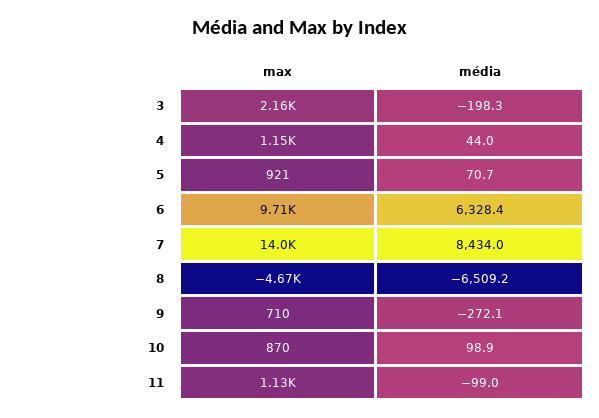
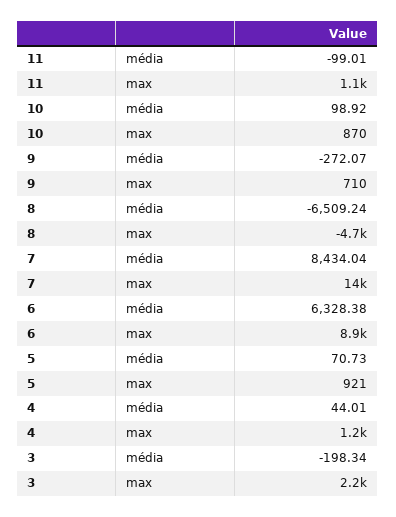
  {
    "max": {
      "3": 2160,
      "4": 1150,
      "5": 921,
-     "6": 9710,
+     "6": 8900,
      "7": 14000,
      "8": -4670,
      "9": 710,
      "10": 870,
      "11": 1130
    },
    "média": {
      "3": -198.34,
      "4": 44.01,
      "5": 70.73,
      "6": 6328.38,
      "7": 8434.04,
      "8": -6509.24,
      "9": -272.07,
      "10": 98.92,
      "11": -99.01
    }
  }

